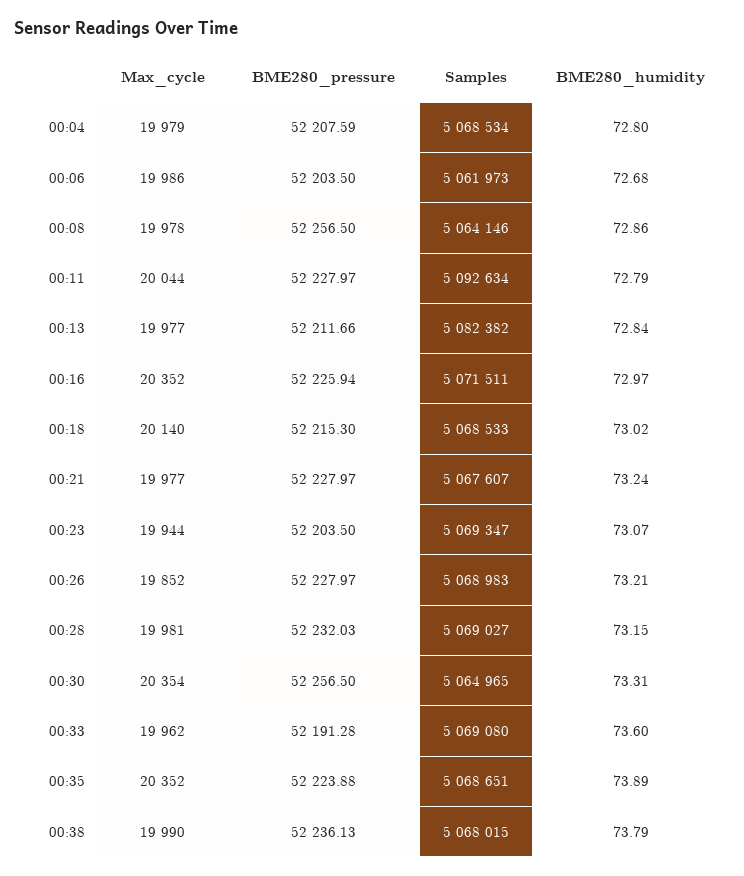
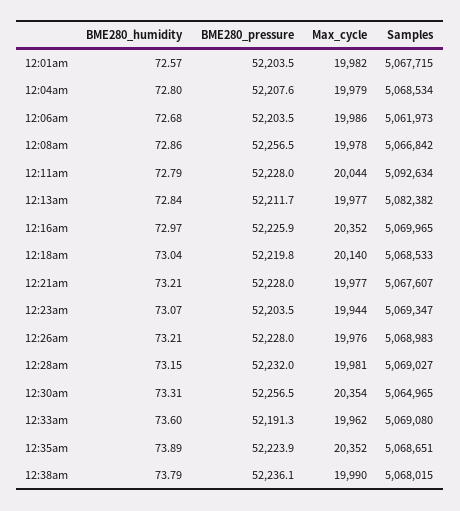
  {
    "Max_cycle": {
      "00:04": 19979,
      "00:06": 19986,
      "00:08": 19978,
      "00:11": 20044,
      "00:13": 19977,
      "00:16": 20352,
      "00:18": 20140,
      "00:21": 19977,
      "00:23": 19944,
-     "00:26": 19852,
+     "00:26": 19976,
      "00:28": 19981,
      "00:30": 20354,
      "00:33": 19962,
      "00:35": 20352,
-     "00:38": 19990
+     "00:38": 19990,
+     "12:01am": 19982
    },
    "BME280_pressure": {
      "00:04": 52207.59,
      "00:06": 52203.5,
      "00:08": 52256.5,
      "00:11": 52227.97,
      "00:13": 52211.66,
      "00:16": 52225.94,
-     "00:18": 52215.3,
+     "00:18": 52219.8,
      "00:21": 52227.97,
      "00:23": 52203.5,
      "00:26": 52227.97,
      "00:28": 52232.03,
      "00:30": 52256.5,
      "00:33": 52191.28,
      "00:35": 52223.88,
-     "00:38": 52236.13
+     "00:38": 52236.13,
+     "12:01am": 52203.5
    },
    "Samples": {
      "00:04": 5068534,
      "00:06": 5061973,
-     "00:08": 5064146,
+     "00:08": 5066842,
      "00:11": 5092634,
      "00:13": 5082382,
-     "00:16": 5071511,
+     "00:16": 5069965,
      "00:18": 5068533,
      "00:21": 5067607,
      "00:23": 5069347,
      "00:26": 5068983,
      "00:28": 5069027,
      "00:30": 5064965,
      "00:33": 5069080,
      "00:35": 5068651,
-     "00:38": 5068015
+     "00:38": 5068015,
+     "12:01am": 5067715
    },
    "BME280_humidity": {
      "00:04": 72.8,
      "00:06": 72.68,
      "00:08": 72.86,
      "00:11": 72.79,
      "00:13": 72.84,
      "00:16": 72.97,
-     "00:18": 73.02,
+     "00:18": 73.04,
-     "00:21": 73.24,
+     "00:21": 73.21,
      "00:23": 73.07,
      "00:26": 73.21,
      "00:28": 73.15,
      "00:30": 73.31,
      "00:33": 73.6,
      "00:35": 73.89,
-     "00:38": 73.79
+     "00:38": 73.79,
+     "12:01am": 72.57
    }
  }

